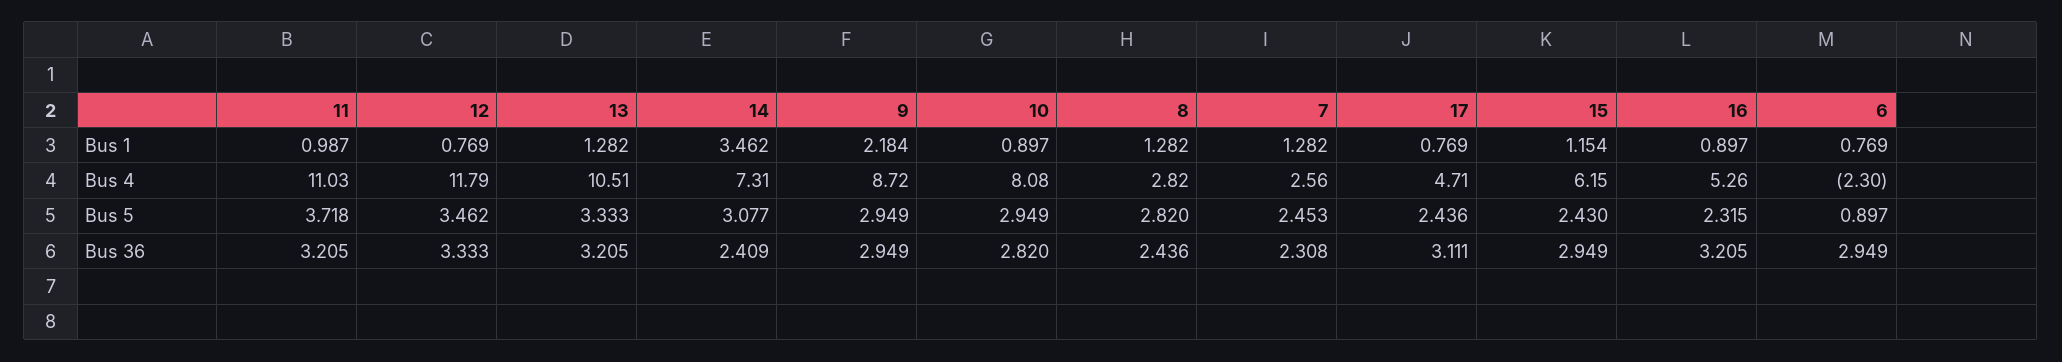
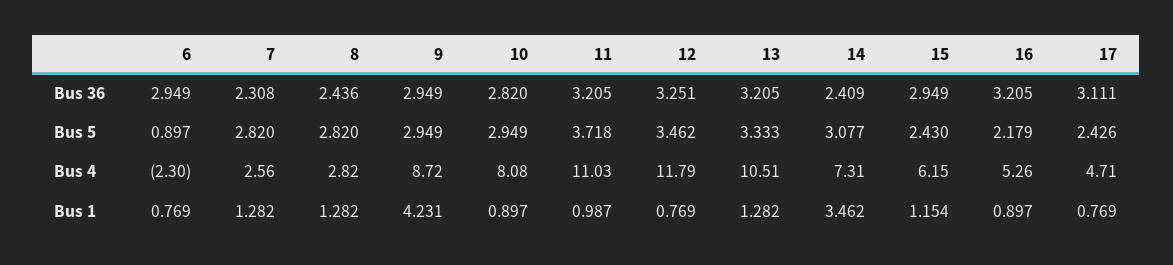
  {
    "11": {
      "Bus 1": 0.987,
      "Bus 4": 11.03,
      "Bus 5": 3.718,
      "Bus 36": 3.205
    },
    "12": {
      "Bus 1": 0.769,
      "Bus 4": 11.79,
      "Bus 5": 3.462,
-     "Bus 36": 3.333
+     "Bus 36": 3.251
    },
    "13": {
      "Bus 1": 1.282,
      "Bus 4": 10.51,
      "Bus 5": 3.333,
      "Bus 36": 3.205
    },
    "14": {
      "Bus 1": 3.462,
      "Bus 4": 7.31,
      "Bus 5": 3.077,
      "Bus 36": 2.409
    },
    "9": {
-     "Bus 1": 2.184,
+     "Bus 1": 4.231,
      "Bus 4": 8.72,
      "Bus 5": 2.949,
      "Bus 36": 2.949
    },
    "10": {
      "Bus 1": 0.897,
      "Bus 4": 8.08,
      "Bus 5": 2.949,
      "Bus 36": 2.82
    },
    "8": {
      "Bus 1": 1.282,
      "Bus 4": 2.82,
      "Bus 5": 2.82,
      "Bus 36": 2.436
    },
    "7": {
      "Bus 1": 1.282,
      "Bus 4": 2.56,
-     "Bus 5": 2.453,
+     "Bus 5": 2.82,
      "Bus 36": 2.308
    },
    "17": {
      "Bus 1": 0.769,
      "Bus 4": 4.71,
-     "Bus 5": 2.436,
+     "Bus 5": 2.426,
      "Bus 36": 3.111
    },
    "15": {
      "Bus 1": 1.154,
      "Bus 4": 6.15,
      "Bus 5": 2.43,
      "Bus 36": 2.949
    },
    "16": {
      "Bus 1": 0.897,
      "Bus 4": 5.26,
-     "Bus 5": 2.315,
+     "Bus 5": 2.179,
      "Bus 36": 3.205
    },
    "6": {
      "Bus 1": 0.769,
      "Bus 4": -2.3,
      "Bus 5": 0.897,
      "Bus 36": 2.949
    }
  }

